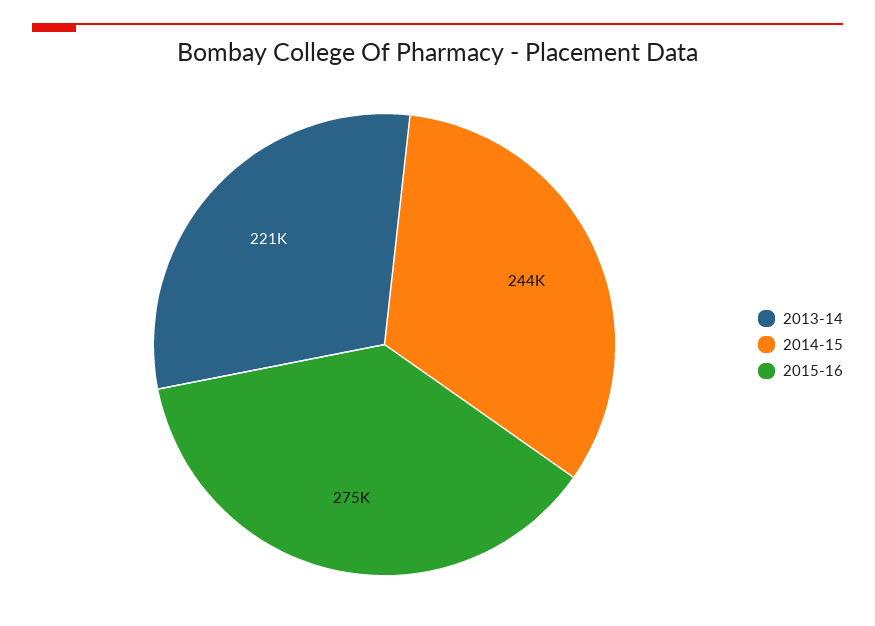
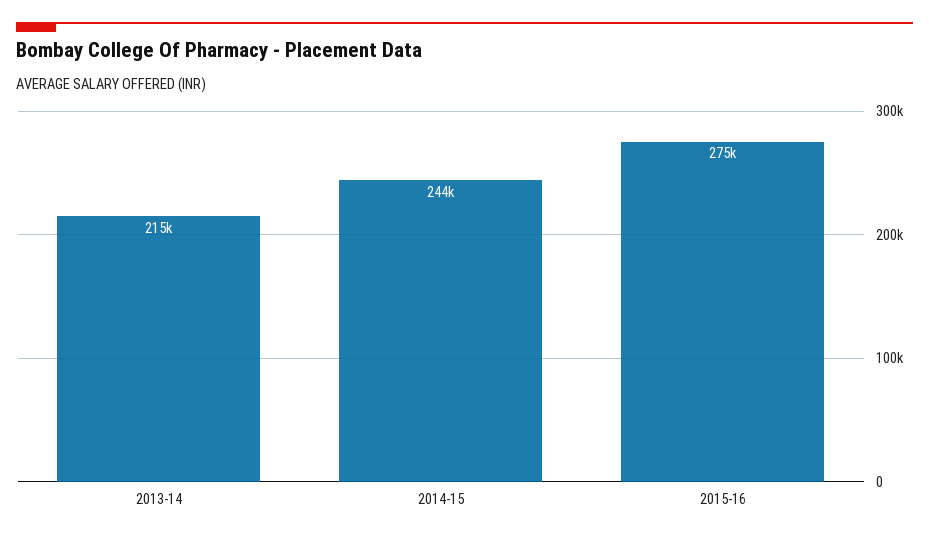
  {
-   "2013-14": 221000,
+   "2013-14": 215000,
    "2014-15": 244000,
    "2015-16": 275000
  }

